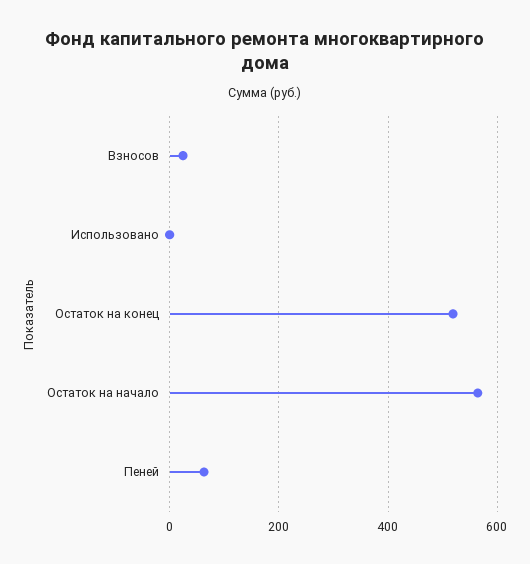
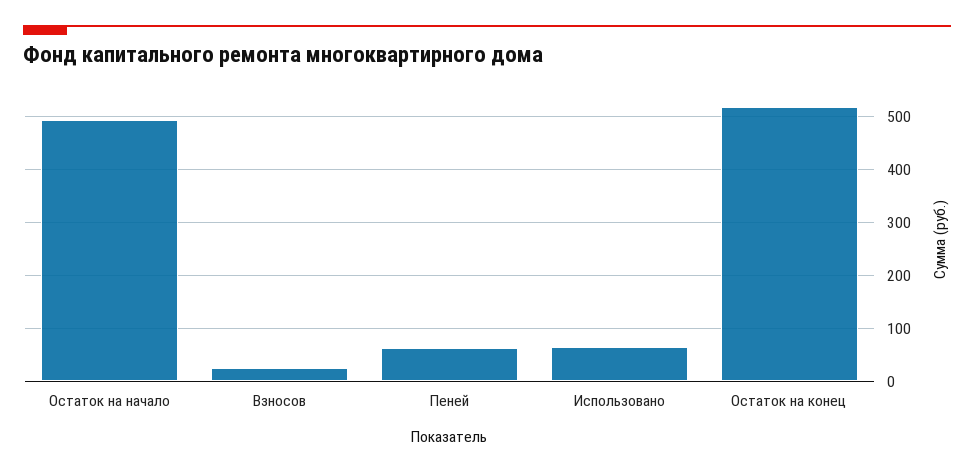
  {
    "Взносов": 20,
-   "Использовано": 0,
+   "Использовано": 60,
    "Остаток на конец": 520,
-   "Остаток на начало": 560,
+   "Остаток на начало": 500,
    "Пеней": 60
  }

